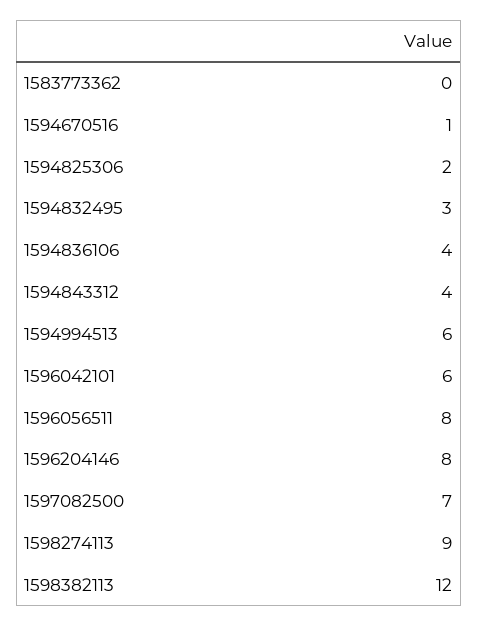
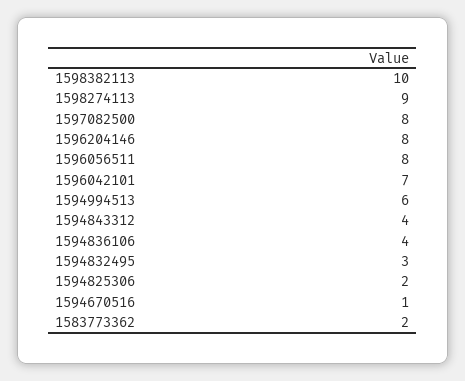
  {
-   "1583773362": 0,
+   "1583773362": 2,
    "1594670516": 1,
    "1594825306": 2,
    "1594832495": 3,
    "1594836106": 4,
    "1594843312": 4,
    "1594994513": 6,
-   "1596042101": 6,
+   "1596042101": 7,
    "1596056511": 8,
    "1596204146": 8,
-   "1597082500": 7,
+   "1597082500": 8,
    "1598274113": 9,
-   "1598382113": 12
+   "1598382113": 10
  }

